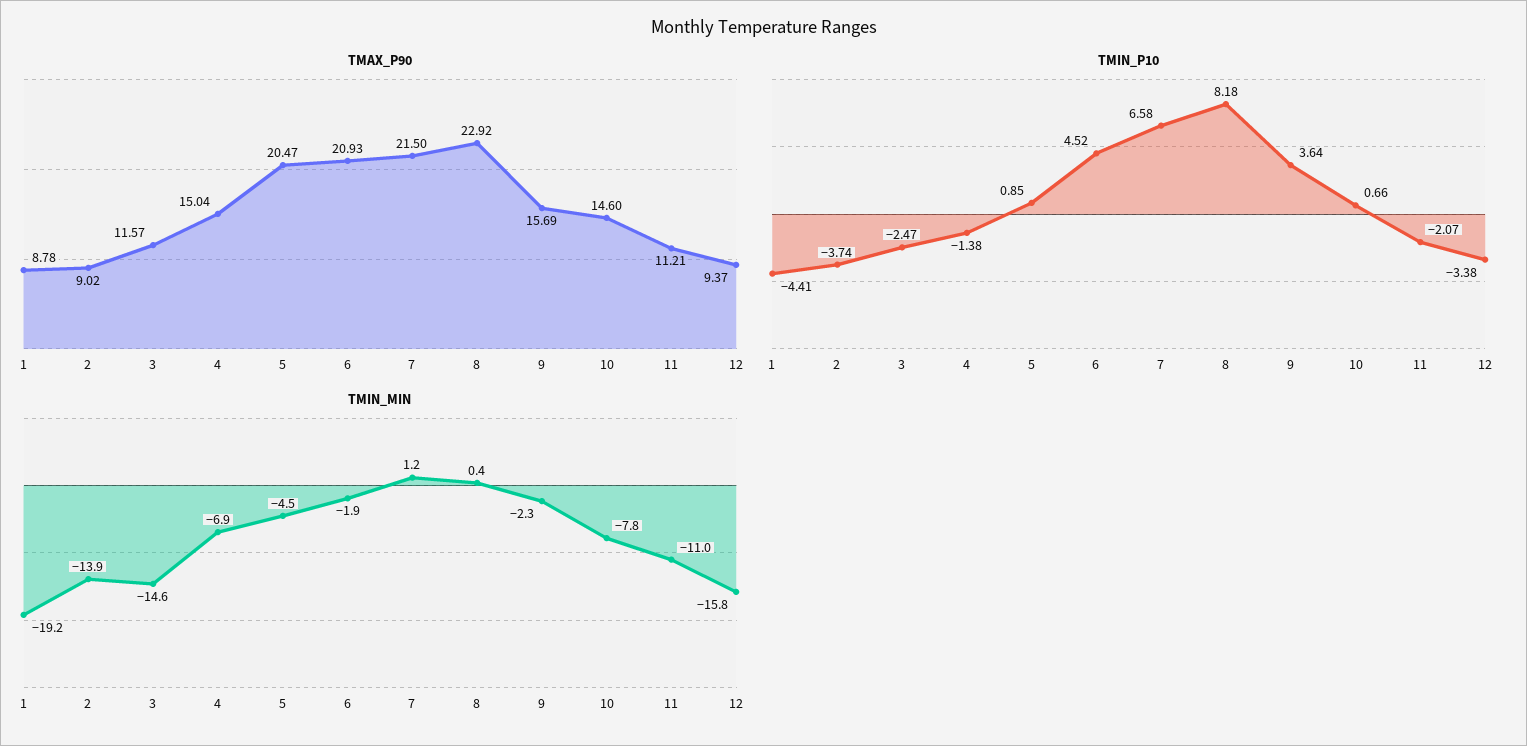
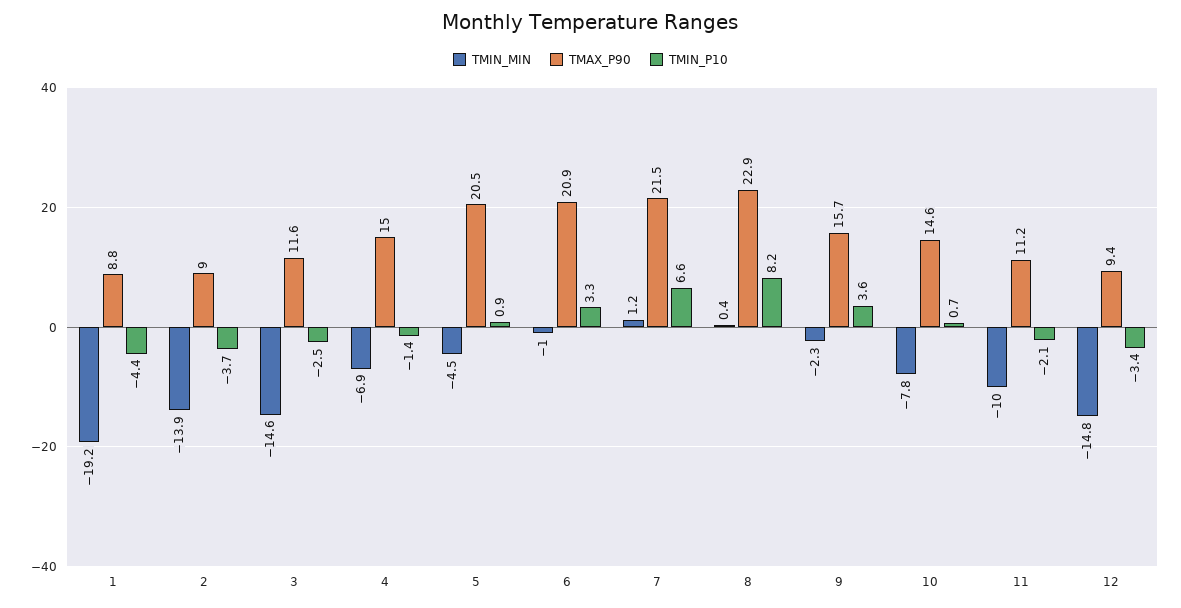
  {
    "TMAX_P90": {
      "1": 8.78,
      "2": 9.02,
      "3": 11.57,
      "4": 15.04,
      "5": 20.47,
      "6": 20.93,
      "7": 21.5,
      "8": 22.92,
      "9": 15.69,
      "10": 14.6,
      "11": 11.21,
      "12": 9.37
    },
    "TMIN_P10": {
      "1": -4.41,
      "2": -3.74,
      "3": -2.47,
      "4": -1.38,
      "5": 0.85,
-     "6": 4.52,
+     "6": 3.3,
      "7": 6.58,
      "8": 8.18,
      "9": 3.64,
      "10": 0.66,
      "11": -2.07,
      "12": -3.38
    },
    "TMIN_MIN": {
      "1": -19.2,
      "2": -13.9,
      "3": -14.6,
      "4": -6.9,
      "5": -4.5,
-     "6": -1.9,
+     "6": -1,
      "7": 1.2,
      "8": 0.4,
      "9": -2.3,
      "10": -7.8,
-     "11": -11,
+     "11": -10,
-     "12": -15.8
+     "12": -14.8
    }
  }

